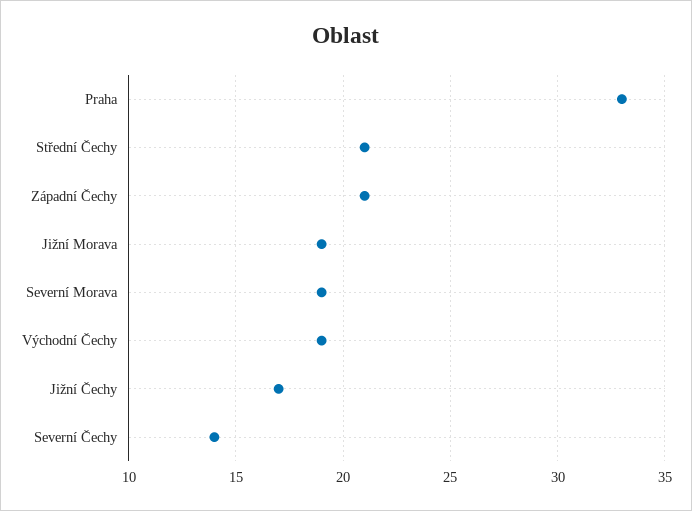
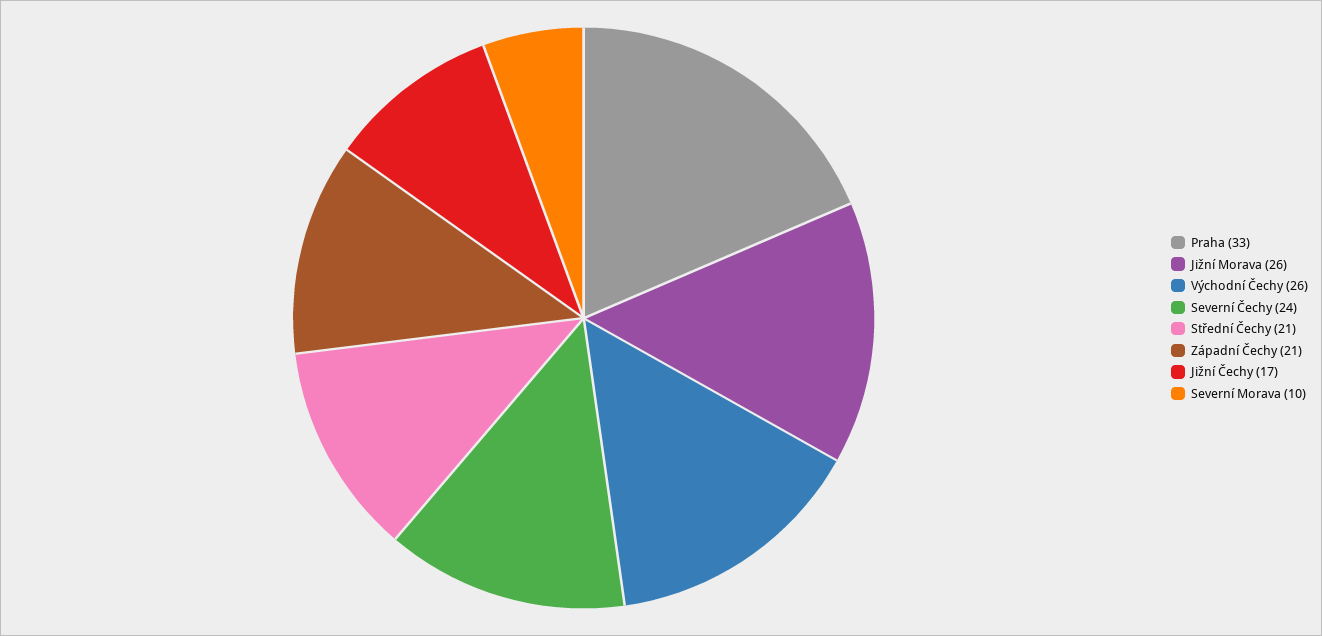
  {
    "Praha": 33,
    "Střední Čechy": 21,
    "Západní Čechy": 21,
-   "Jižní Morava": 19,
+   "Jižní Morava": 26,
-   "Severní Morava": 19,
+   "Severní Morava": 10,
-   "Východní Čechy": 19,
+   "Východní Čechy": 26,
    "Jižní Čechy": 17,
-   "Severní Čechy": 14
+   "Severní Čechy": 24
  }

